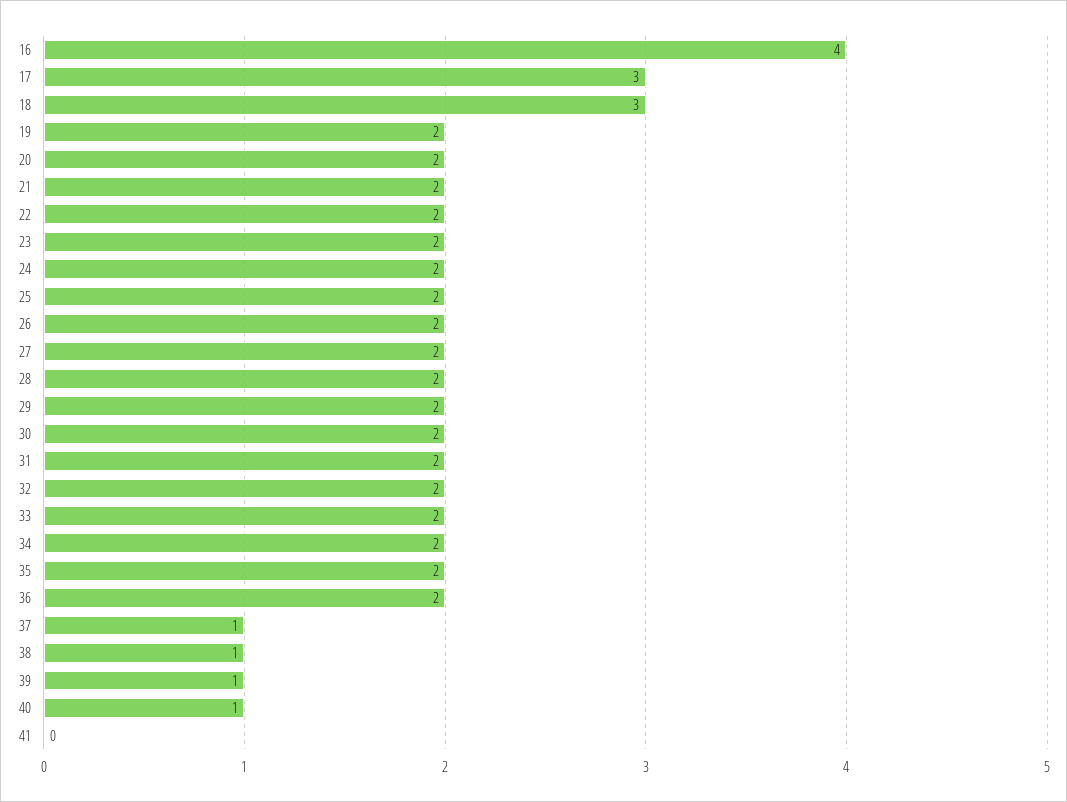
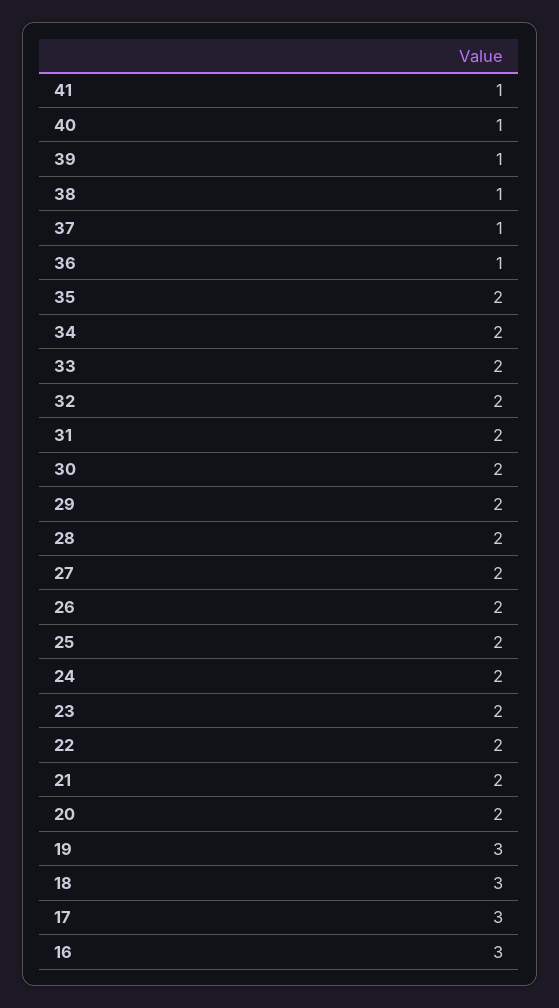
  {
-   "16": 4,
+   "16": 3,
    "17": 3,
    "18": 3,
-   "19": 2,
+   "19": 3,
    "20": 2,
    "21": 2,
    "22": 2,
    "23": 2,
    "24": 2,
    "25": 2,
    "26": 2,
    "27": 2,
    "28": 2,
    "29": 2,
    "30": 2,
    "31": 2,
    "32": 2,
    "33": 2,
    "34": 2,
    "35": 2,
-   "36": 2,
+   "36": 1,
    "37": 1,
    "38": 1,
    "39": 1,
    "40": 1,
-   "41": 0
+   "41": 1
  }

